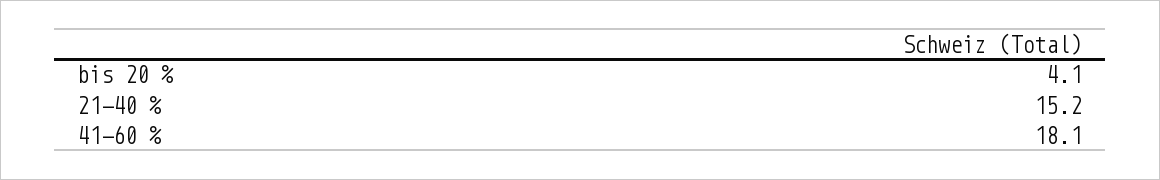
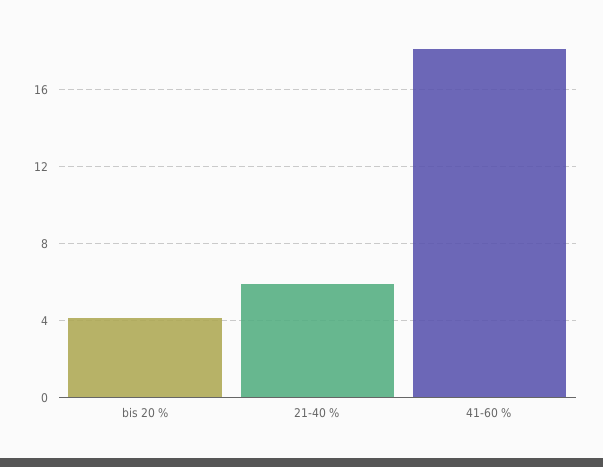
  {
    "bis 20 %": 4.1,
-   "21-40 %": 15.2,
+   "21-40 %": 6,
    "41-60 %": 18.1
  }

